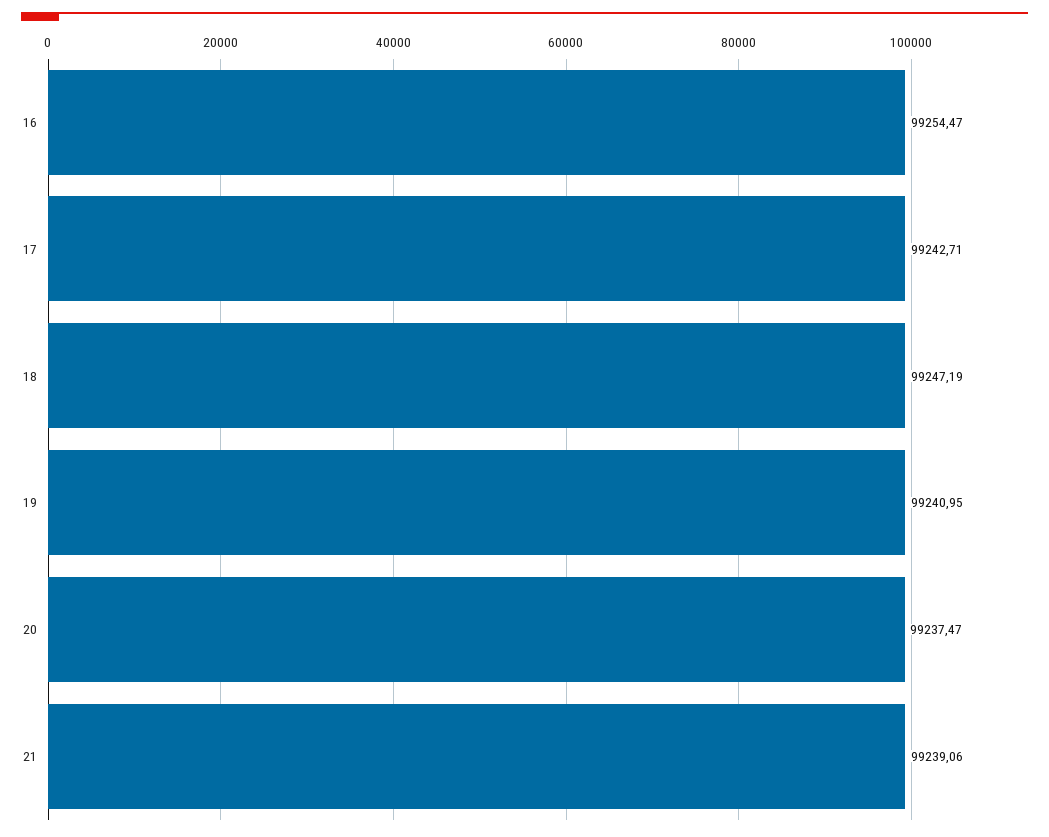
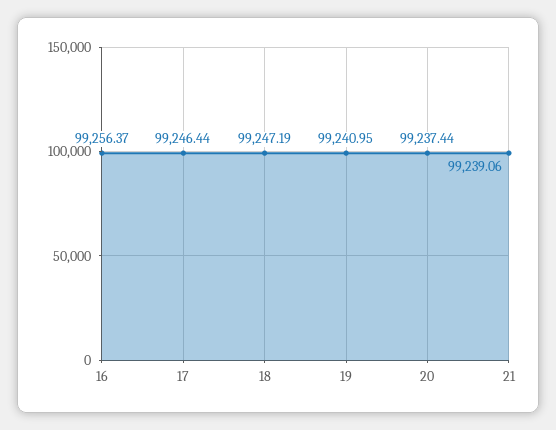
  {
-   "16": 99254.47,
+   "16": 99256.37,
-   "17": 99242.71,
+   "17": 99246.44,
    "18": 99247.19,
    "19": 99240.95,
-   "20": 99237.47,
+   "20": 99237.44,
    "21": 99239.06
  }

